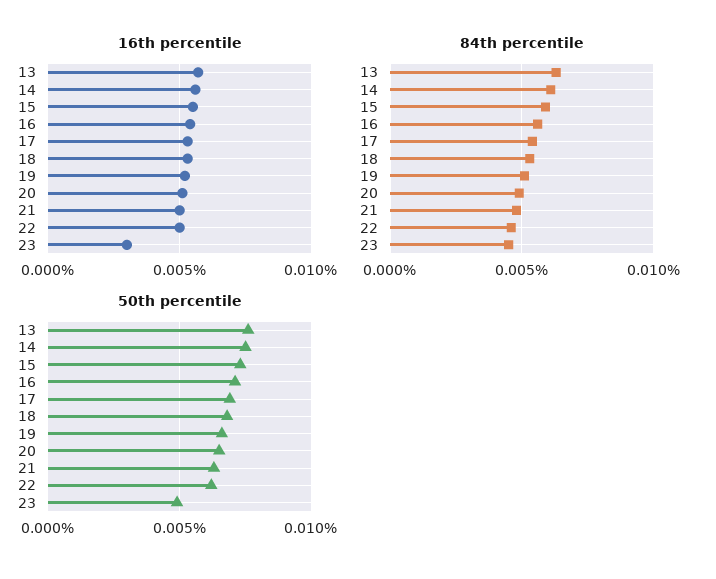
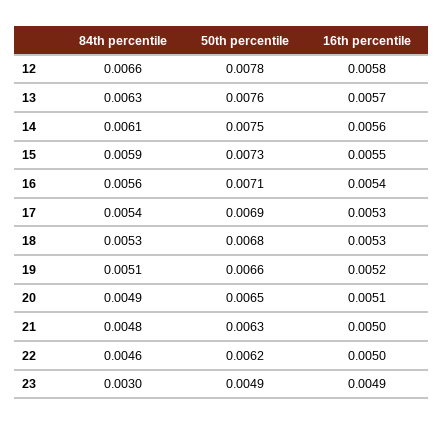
  {
    "16th percentile": {
      "13": 0.0057,
      "14": 0.0056,
      "15": 0.0055,
      "16": 0.0054,
      "17": 0.0053,
      "18": 0.0053,
      "19": 0.0052,
      "20": 0.0051,
      "21": 0.005,
      "22": 0.005,
-     "23": 0.003
+     "23": 0.0049,
+     "12": 0.0058
    },
    "84th percentile": {
      "13": 0.0063,
      "14": 0.0061,
      "15": 0.0059,
      "16": 0.0056,
      "17": 0.0054,
      "18": 0.0053,
      "19": 0.0051,
      "20": 0.0049,
      "21": 0.0048,
      "22": 0.0046,
-     "23": 0.0045
+     "23": 0.003,
+     "12": 0.0066
    },
    "50th percentile": {
      "13": 0.0076,
      "14": 0.0075,
      "15": 0.0073,
      "16": 0.0071,
      "17": 0.0069,
      "18": 0.0068,
      "19": 0.0066,
      "20": 0.0065,
      "21": 0.0063,
      "22": 0.0062,
-     "23": 0.0049
+     "23": 0.0049,
+     "12": 0.0078
    }
  }

